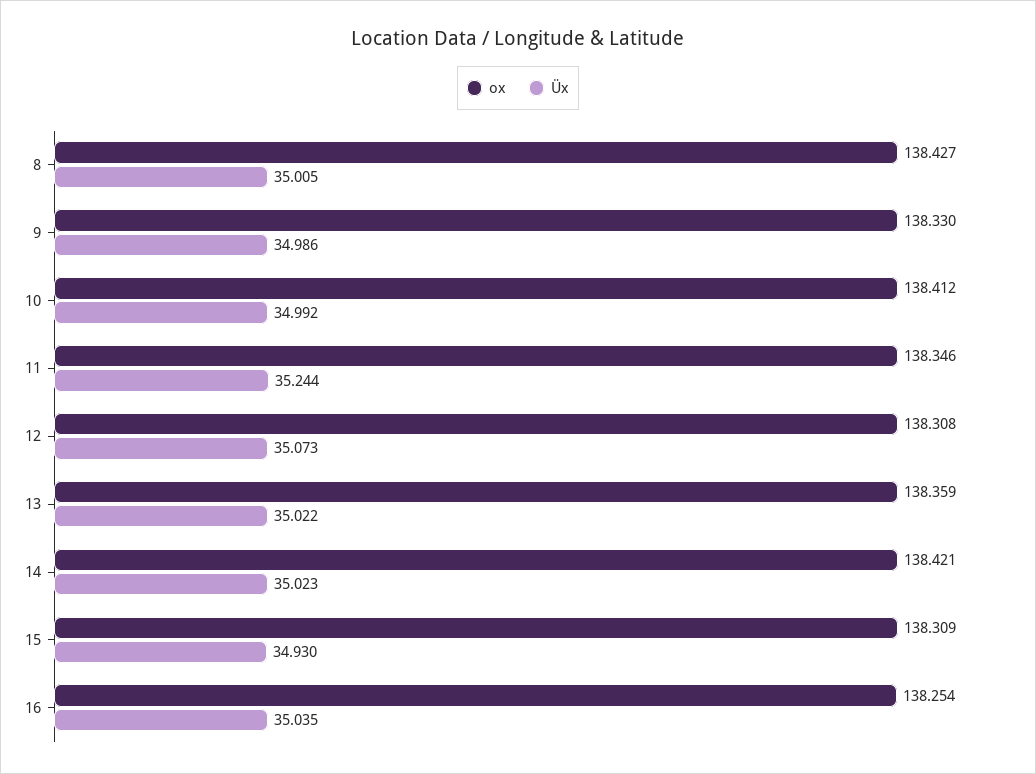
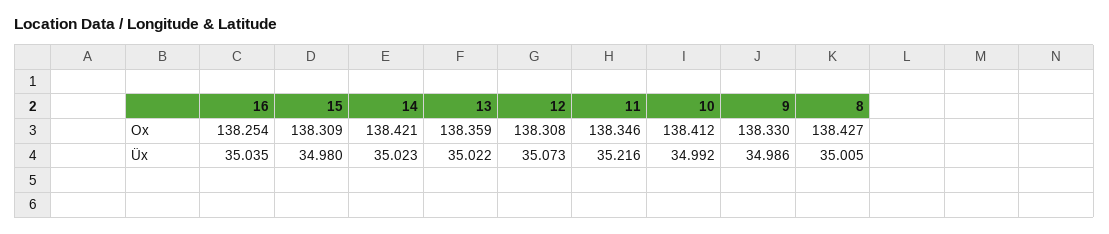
  {
    "ox": {
      "8": 138.427,
      "9": 138.33,
      "10": 138.412,
      "11": 138.346,
      "12": 138.308,
      "13": 138.359,
      "14": 138.421,
      "15": 138.309,
      "16": 138.254
    },
    "Üx": {
      "8": 35.005,
      "9": 34.986,
      "10": 34.992,
-     "11": 35.244,
+     "11": 35.216,
      "12": 35.073,
      "13": 35.022,
      "14": 35.023,
-     "15": 34.93,
+     "15": 34.98,
      "16": 35.035
    }
  }

